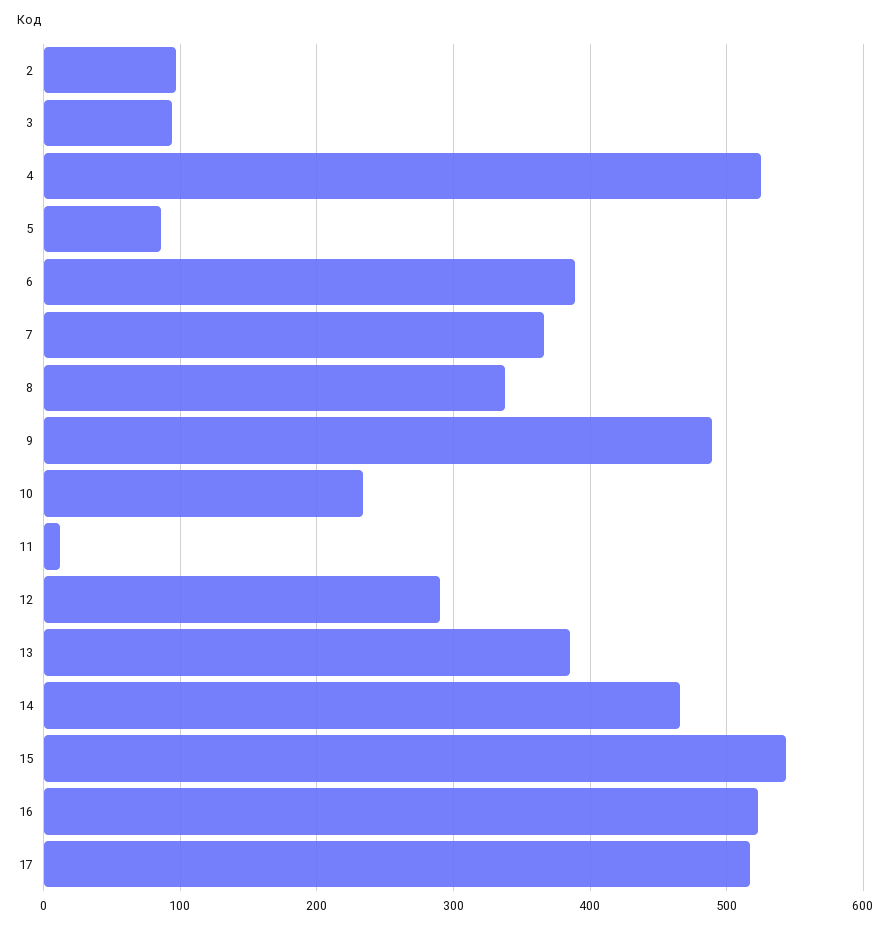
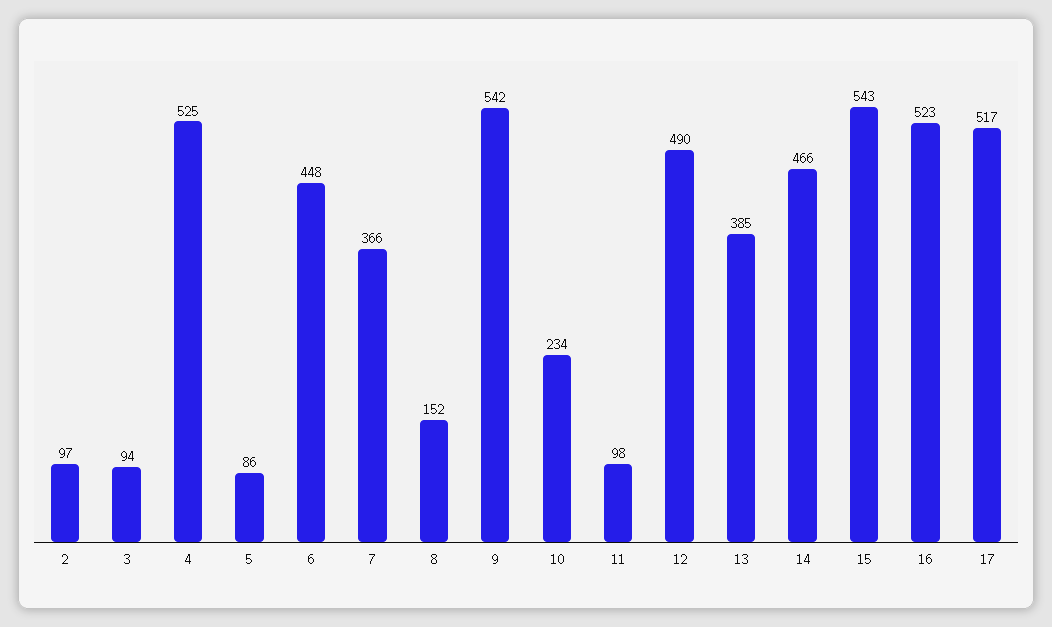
  {
    "2": 97,
    "3": 94,
    "4": 525,
    "5": 86,
-   "6": 390,
+   "6": 448,
    "7": 366,
-   "8": 340,
+   "8": 152,
-   "9": 490,
+   "9": 542,
    "10": 234,
-   "11": 10,
+   "11": 98,
-   "12": 290,
+   "12": 490,
    "13": 385,
    "14": 466,
    "15": 543,
    "16": 523,
    "17": 517
  }

